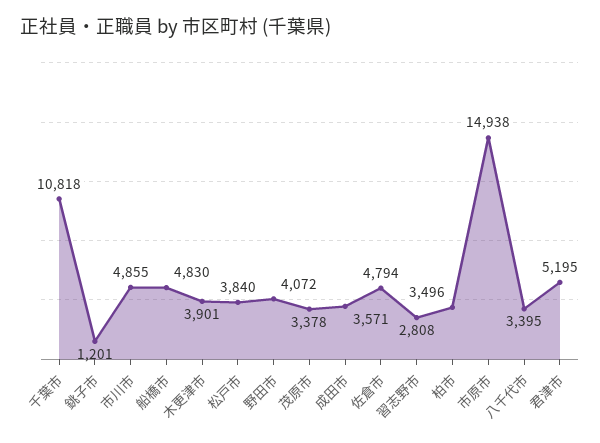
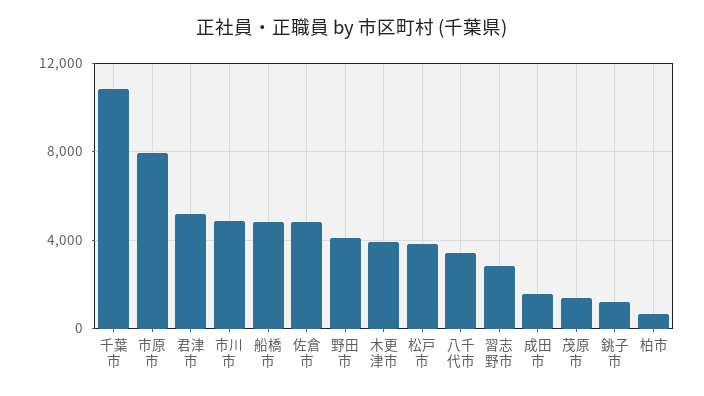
  {
    "千葉市": 10818,
    "銚子市": 1201,
    "市川市": 4855,
    "船橋市": 4830,
    "木更津市": 3901,
    "松戸市": 3840,
    "野田市": 4072,
-   "茂原市": 3378,
+   "茂原市": 1500,
-   "成田市": 3571,
+   "成田市": 1500,
    "佐倉市": 4794,
    "習志野市": 2808,
-   "柏市": 3496,
+   "柏市": 500,
-   "市原市": 14938,
+   "市原市": 8000,
    "八千代市": 3395,
    "君津市": 5195
  }

